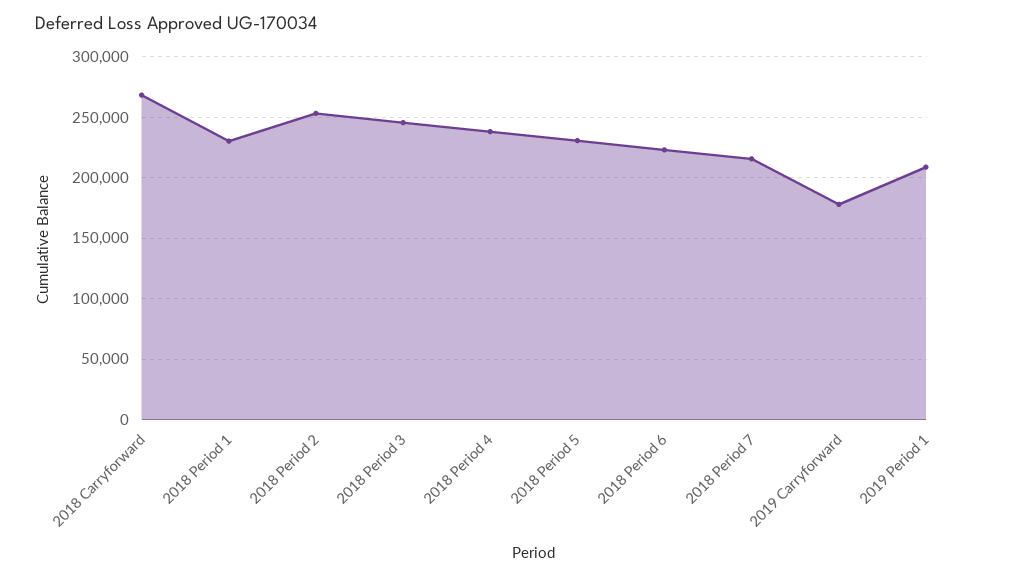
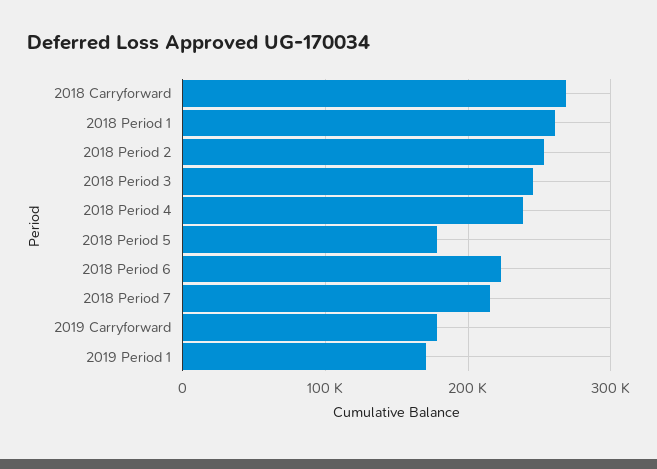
  {
    "2018 Carryforward": 270000,
-   "2018 Period 1": 230000,
+   "2018 Period 1": 260000,
    "2018 Period 2": 255000,
    "2018 Period 3": 245000,
    "2018 Period 4": 240000,
-   "2018 Period 5": 230000,
+   "2018 Period 5": 180000,
    "2018 Period 6": 225000,
    "2018 Period 7": 215000,
    "2019 Carryforward": 180000,
-   "2019 Period 1": 210000
+   "2019 Period 1": 170000
  }

